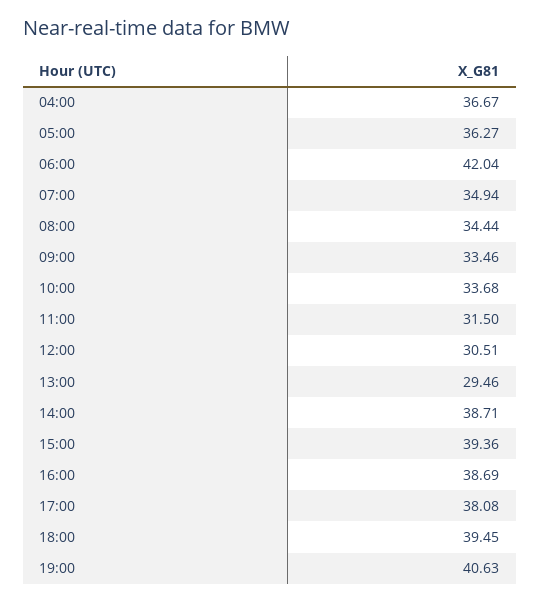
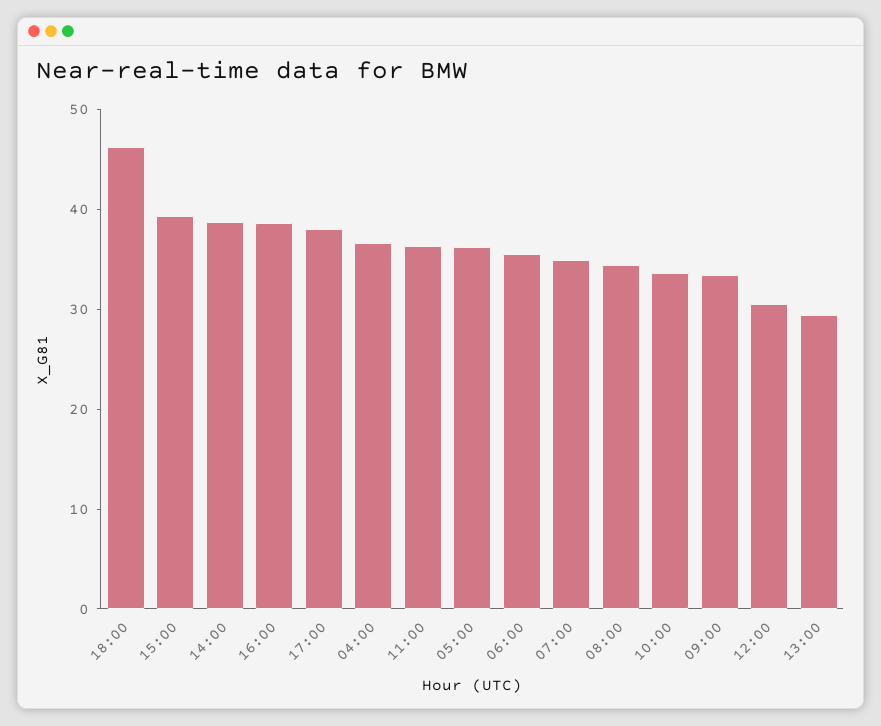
  {
    "04:00": 36.67,
    "05:00": 36.27,
-   "06:00": 42.04,
+   "06:00": 36,
    "07:00": 34.94,
    "08:00": 34.44,
    "09:00": 33.46,
    "10:00": 33.68,
-   "11:00": 31.5,
+   "11:00": 36,
    "12:00": 30.51,
    "13:00": 29.46,
    "14:00": 38.71,
    "15:00": 39.36,
    "16:00": 38.69,
    "17:00": 38.08,
-   "18:00": 39.45,
+   "18:00": 46
-   "19:00": 40.63
  }

